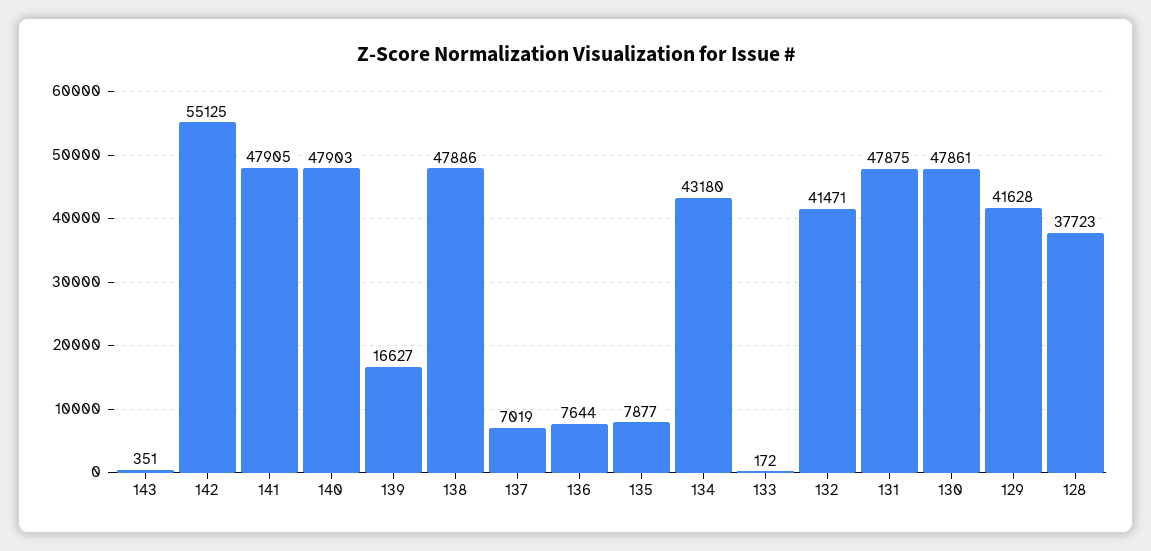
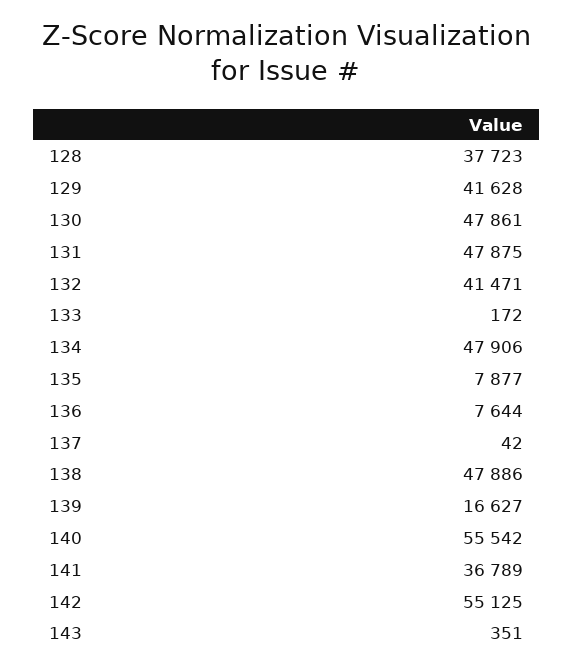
  {
    "143": 351,
    "142": 55125,
-   "141": 47905,
+   "141": 36789,
-   "140": 47903,
+   "140": 55542,
    "139": 16627,
    "138": 47886,
-   "137": 7019,
+   "137": 42,
    "136": 7644,
    "135": 7877,
-   "134": 43180,
+   "134": 47906,
    "133": 172,
    "132": 41471,
    "131": 47875,
    "130": 47861,
    "129": 41628,
    "128": 37723
  }

